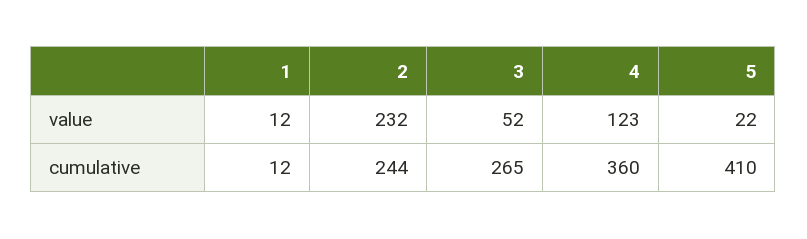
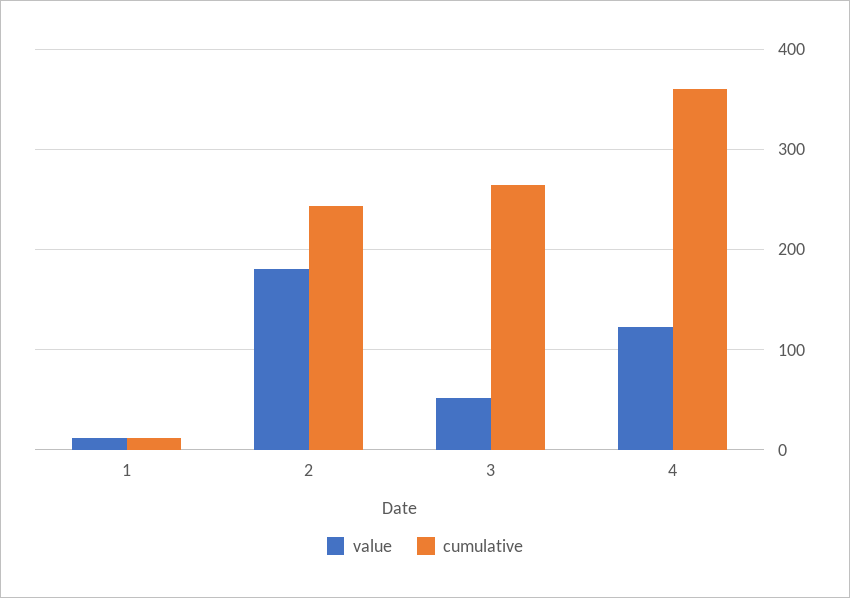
  {
    "value": {
      "1": 12,
-     "2": 232,
+     "2": 180,
      "3": 52,
-     "4": 123,
+     "4": 123
-     "5": 22
    },
    "cumulative": {
      "1": 12,
      "2": 244,
      "3": 265,
-     "4": 360,
+     "4": 360
-     "5": 410
    }
  }

